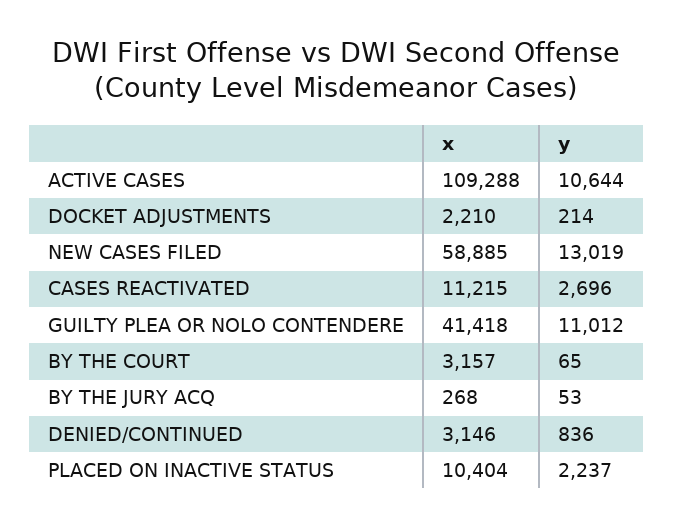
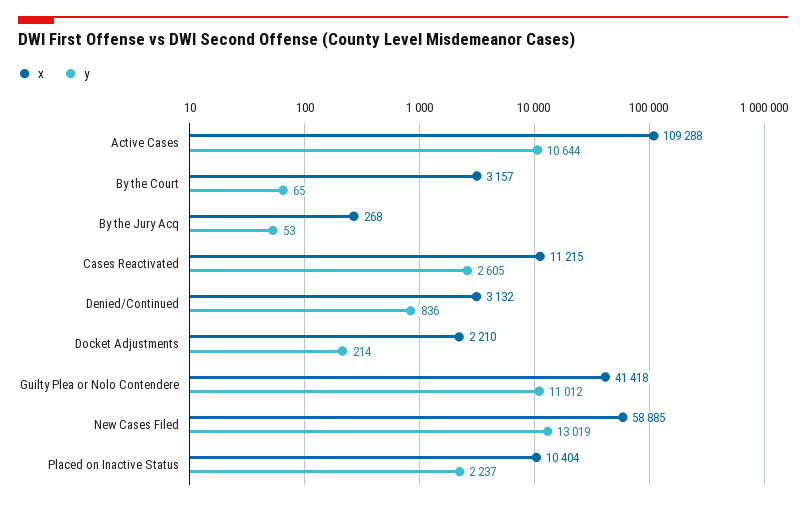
  {
    "x": {
      "ACTIVE CASES": 109288,
      "DOCKET ADJUSTMENTS": 2210,
      "NEW CASES FILED": 58885,
      "CASES REACTIVATED": 11215,
      "GUILTY PLEA OR NOLO CONTENDERE": 41418,
      "BY THE COURT": 3157,
      "BY THE JURY ACQ": 268,
-     "DENIED/CONTINUED": 3146,
+     "DENIED/CONTINUED": 3132,
      "PLACED ON INACTIVE STATUS": 10404
    },
    "y": {
      "ACTIVE CASES": 10644,
      "DOCKET ADJUSTMENTS": 214,
      "NEW CASES FILED": 13019,
-     "CASES REACTIVATED": 2696,
+     "CASES REACTIVATED": 2605,
      "GUILTY PLEA OR NOLO CONTENDERE": 11012,
      "BY THE COURT": 65,
      "BY THE JURY ACQ": 53,
      "DENIED/CONTINUED": 836,
      "PLACED ON INACTIVE STATUS": 2237
    }
  }

